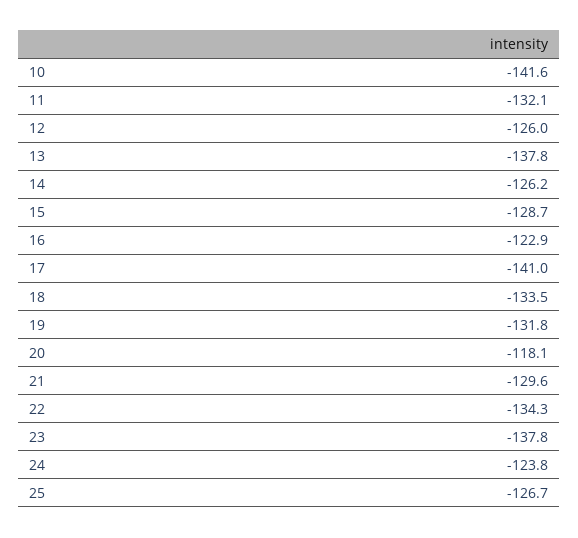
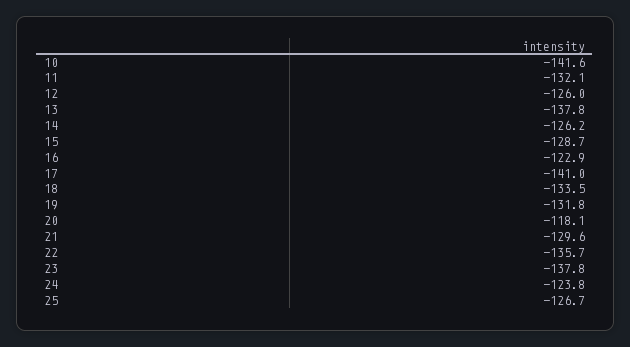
  {
    "10": -141.6,
    "11": -132.1,
    "12": -126,
    "13": -137.8,
    "14": -126.2,
    "15": -128.7,
    "16": -122.9,
    "17": -141,
    "18": -133.5,
    "19": -131.8,
    "20": -118.1,
    "21": -129.6,
-   "22": -134.3,
+   "22": -135.7,
    "23": -137.8,
    "24": -123.8,
    "25": -126.7
  }

